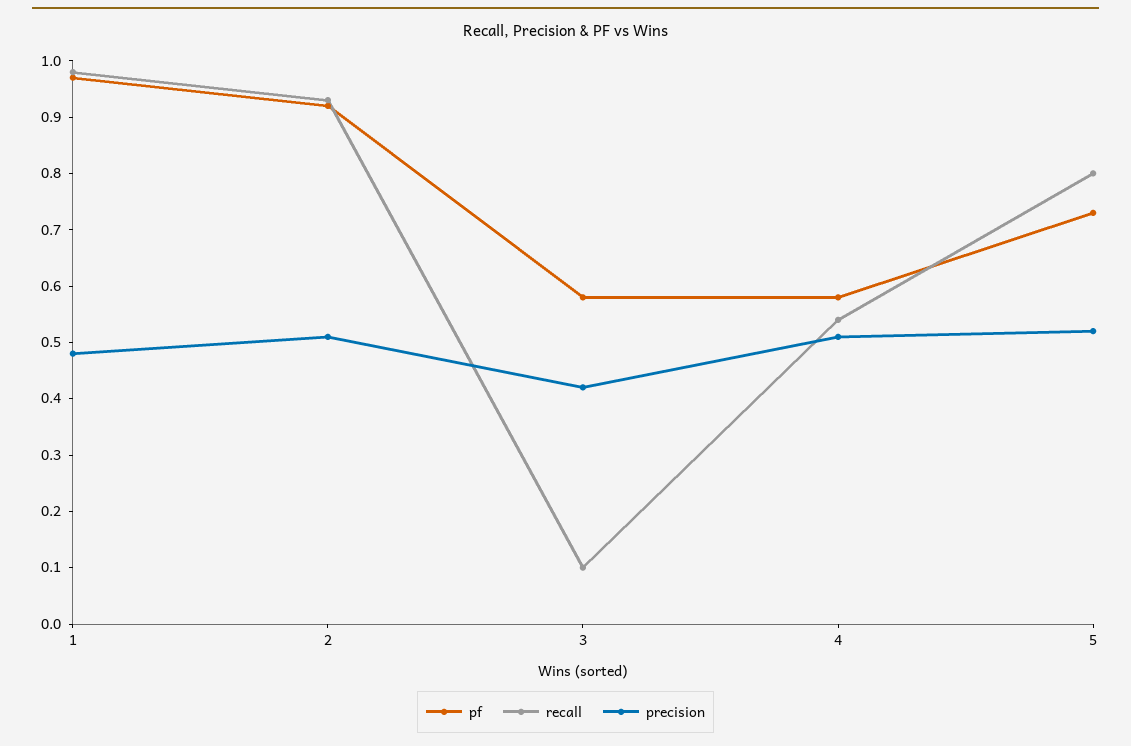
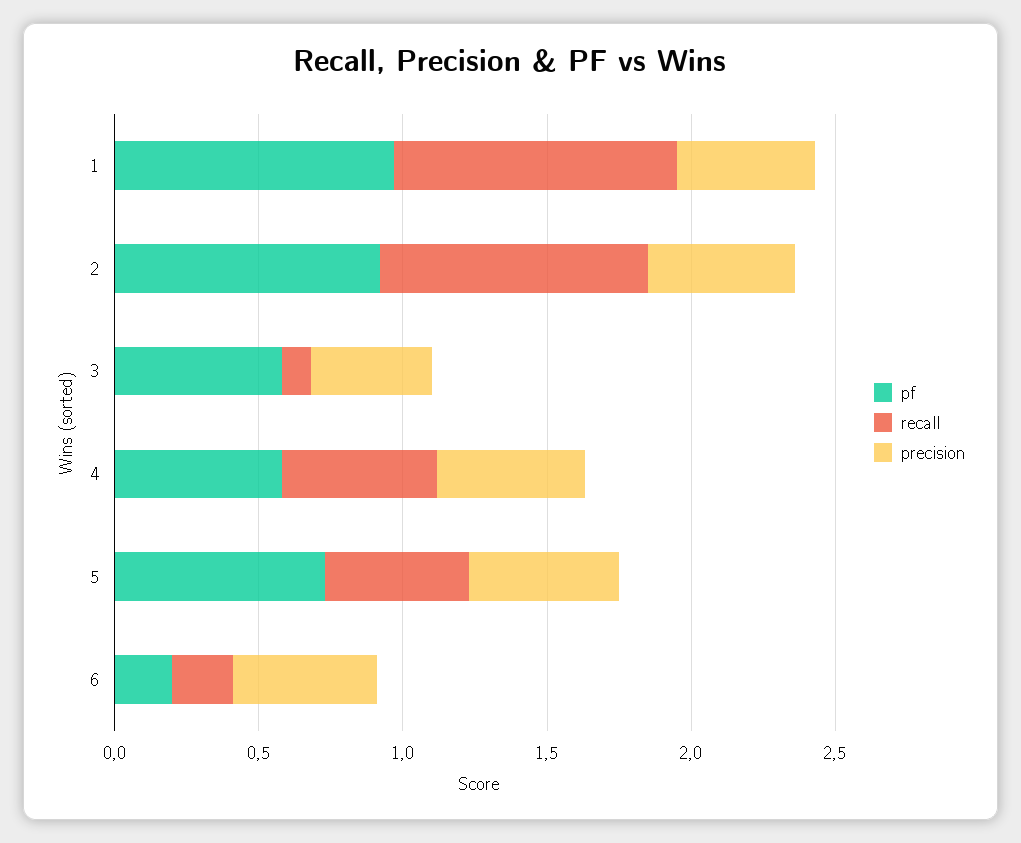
  {
    "pf": {
      "1": 0.95,
      "2": 0.9,
      "3": 0.6,
      "4": 0.6,
-     "5": 0.75
+     "5": 0.75,
+     "6": 0.2
    },
    "recall": {
      "1": 1,
      "2": 0.95,
      "3": 0.1,
      "4": 0.55,
-     "5": 0.8
+     "5": 0.5,
+     "6": 0.2
    },
    "precision": {
      "1": 0.5,
      "2": 0.5,
      "3": 0.4,
      "4": 0.5,
-     "5": 0.5
+     "5": 0.5,
+     "6": 0.5
    }
  }

